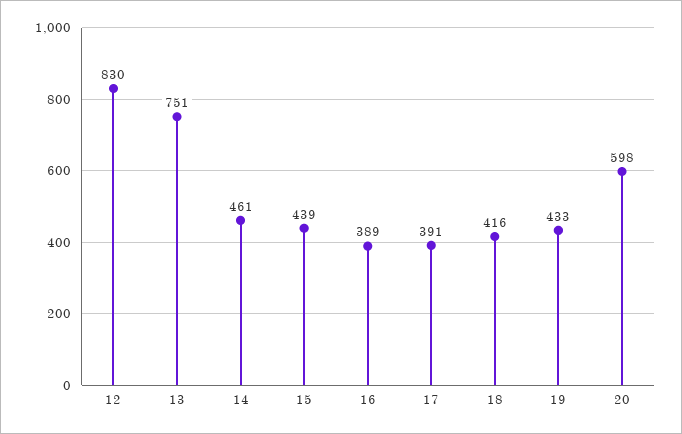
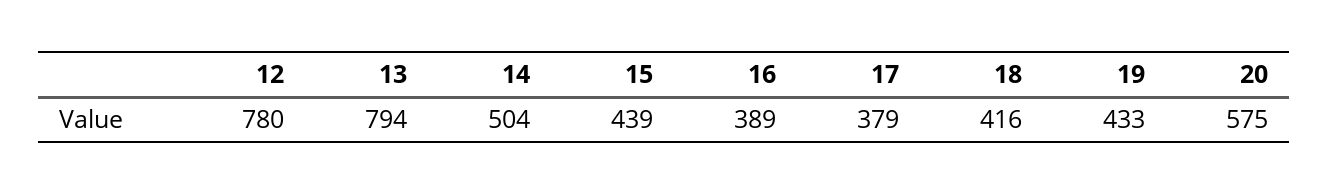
  {
-   "12": 830,
+   "12": 780,
-   "13": 751,
+   "13": 794,
-   "14": 461,
+   "14": 504,
    "15": 439,
    "16": 389,
-   "17": 391,
+   "17": 379,
    "18": 416,
    "19": 433,
-   "20": 598
+   "20": 575
  }

